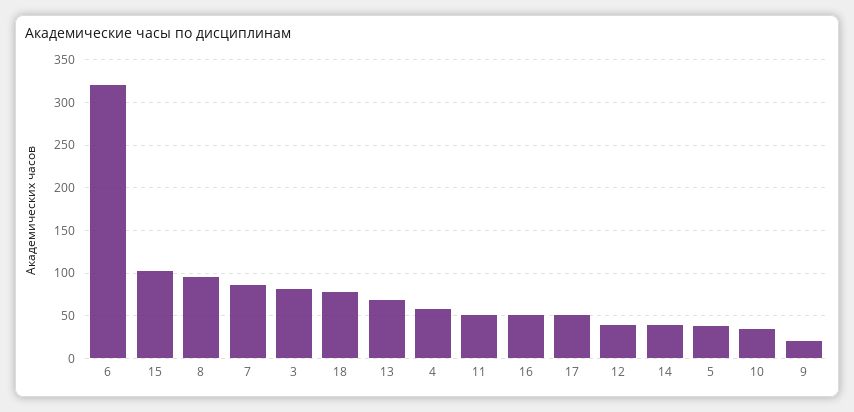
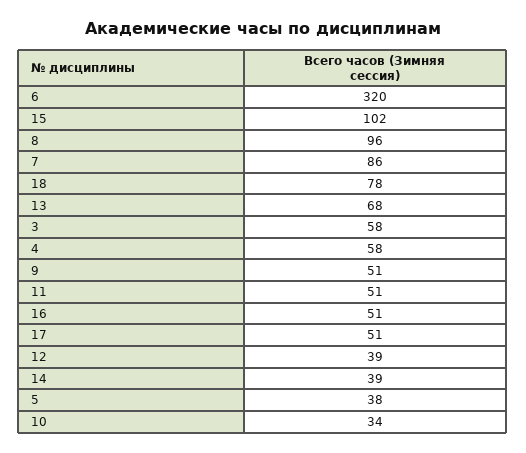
  {
    "6": 320,
    "15": 102,
    "8": 96,
    "7": 86,
-   "3": 80,
+   "3": 58,
    "18": 78,
    "13": 68,
    "4": 58,
    "11": 51,
    "16": 51,
    "17": 51,
    "12": 39,
    "14": 39,
    "5": 38,
    "10": 34,
-   "9": 20
+   "9": 51
  }

